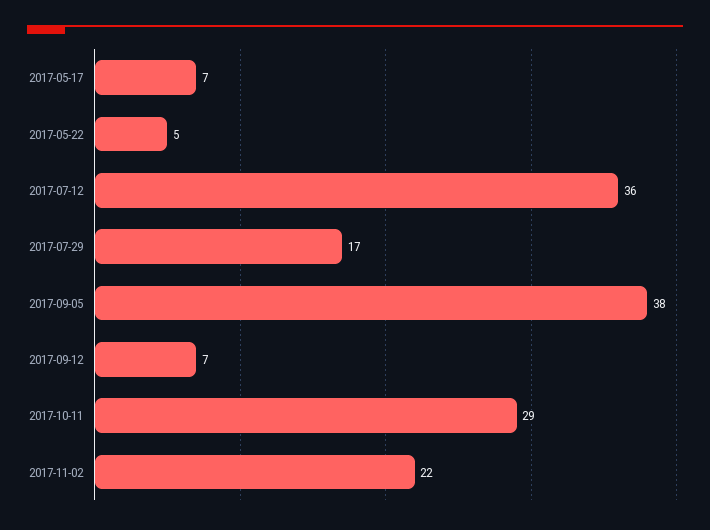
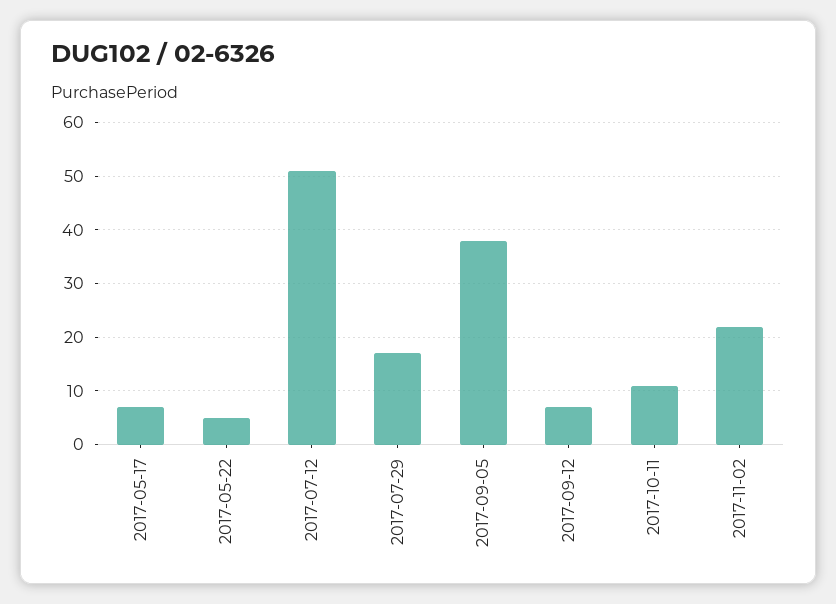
  {
    "2017-05-17": 7,
    "2017-05-22": 5,
-   "2017-07-12": 36,
+   "2017-07-12": 50,
    "2017-07-29": 17,
    "2017-09-05": 38,
    "2017-09-12": 7,
-   "2017-10-11": 29,
+   "2017-10-11": 10,
    "2017-11-02": 22
  }

